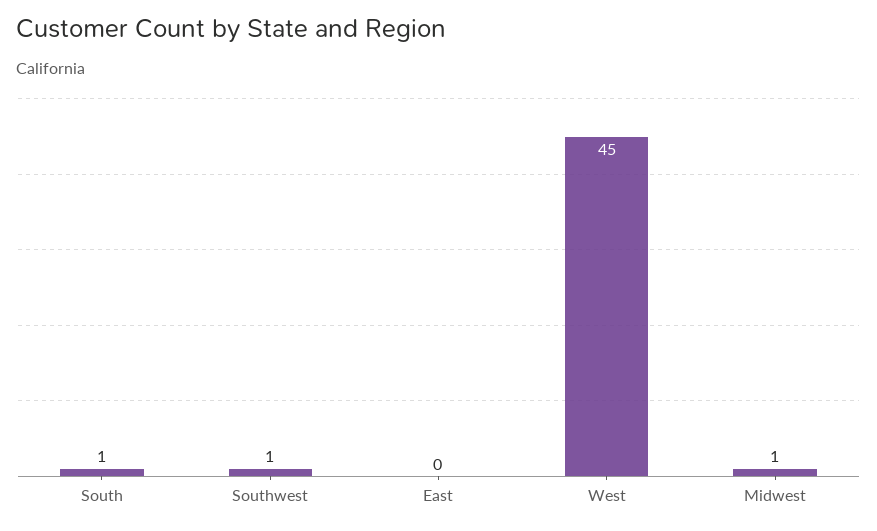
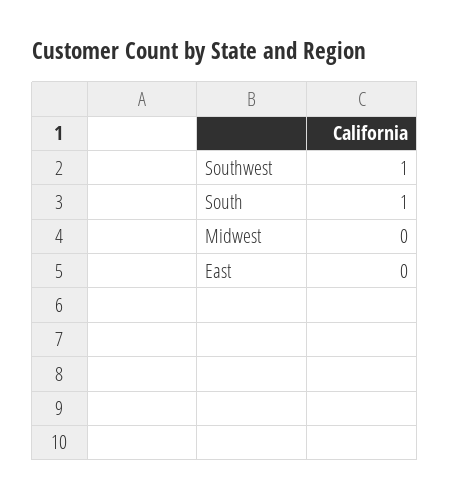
  {
    "South": 1,
    "Southwest": 1,
    "East": 0,
-   "West": 45,
-   "Midwest": 1
+   "Midwest": 0
  }

